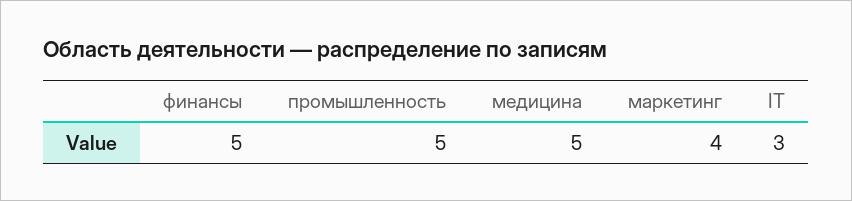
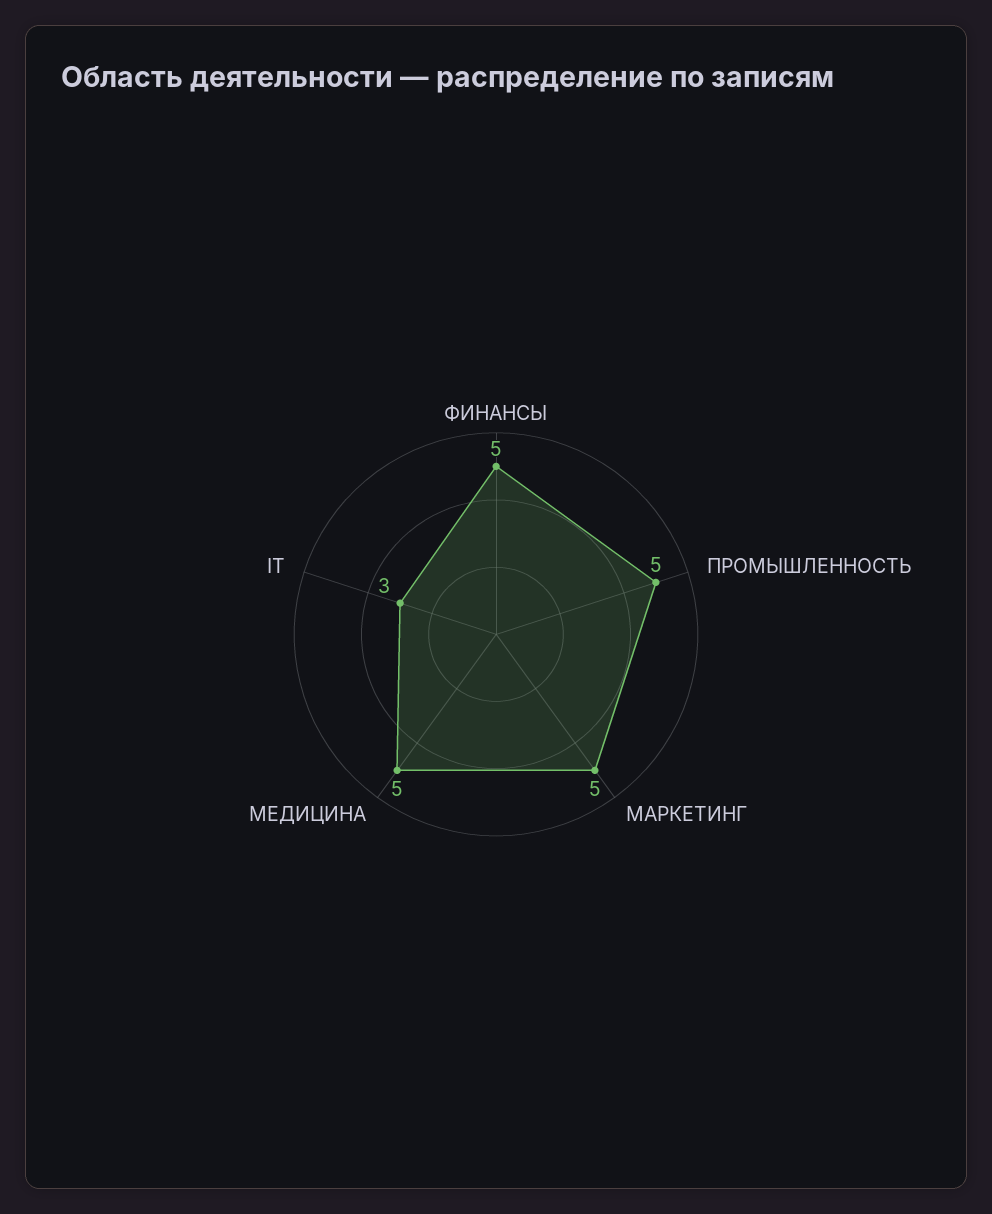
  {
    "финансы": 5,
    "промышленность": 5,
    "медицина": 5,
-   "маркетинг": 4,
+   "маркетинг": 5,
    "IT": 3
  }

